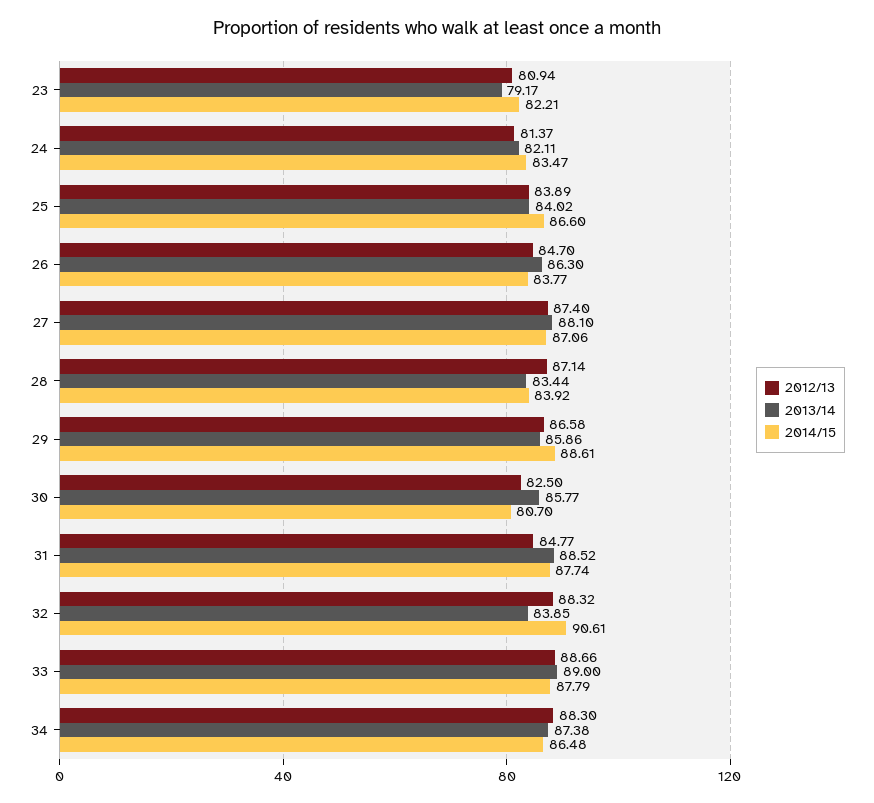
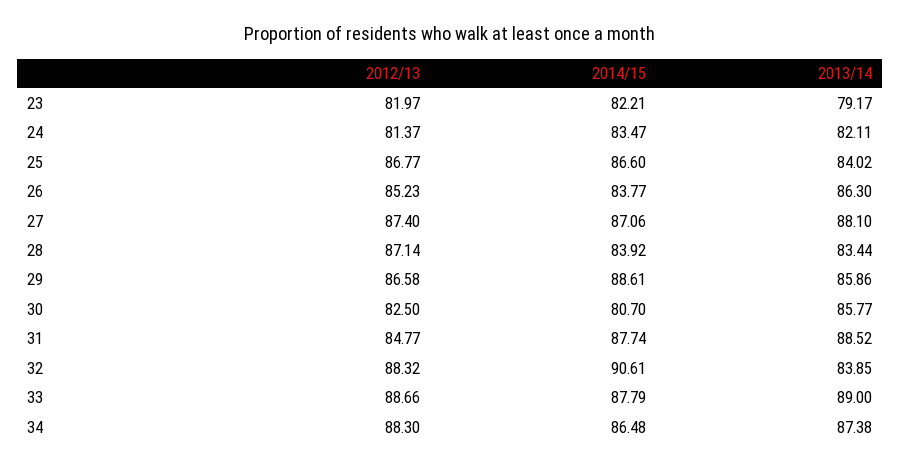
  {
    "2012/13": {
-     "23": 80.94,
+     "23": 81.97,
      "24": 81.37,
-     "25": 83.89,
+     "25": 86.77,
-     "26": 84.7,
+     "26": 85.23,
      "27": 87.4,
      "28": 87.14,
      "29": 86.58,
      "30": 82.5,
      "31": 84.77,
      "32": 88.32,
      "33": 88.66,
      "34": 88.3
    },
    "2013/14": {
      "23": 79.17,
      "24": 82.11,
      "25": 84.02,
      "26": 86.3,
      "27": 88.1,
      "28": 83.44,
      "29": 85.86,
      "30": 85.77,
      "31": 88.52,
      "32": 83.85,
      "33": 89,
      "34": 87.38
    },
    "2014/15": {
      "23": 82.21,
      "24": 83.47,
      "25": 86.6,
      "26": 83.77,
      "27": 87.06,
      "28": 83.92,
      "29": 88.61,
      "30": 80.7,
      "31": 87.74,
      "32": 90.61,
      "33": 87.79,
      "34": 86.48
    }
  }

